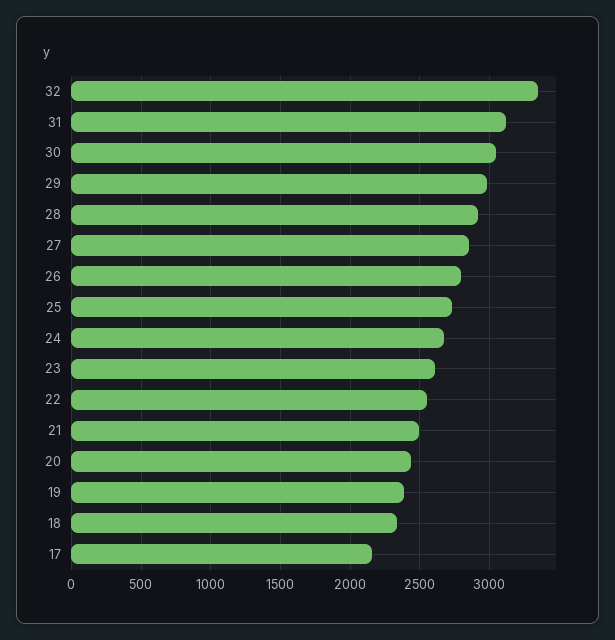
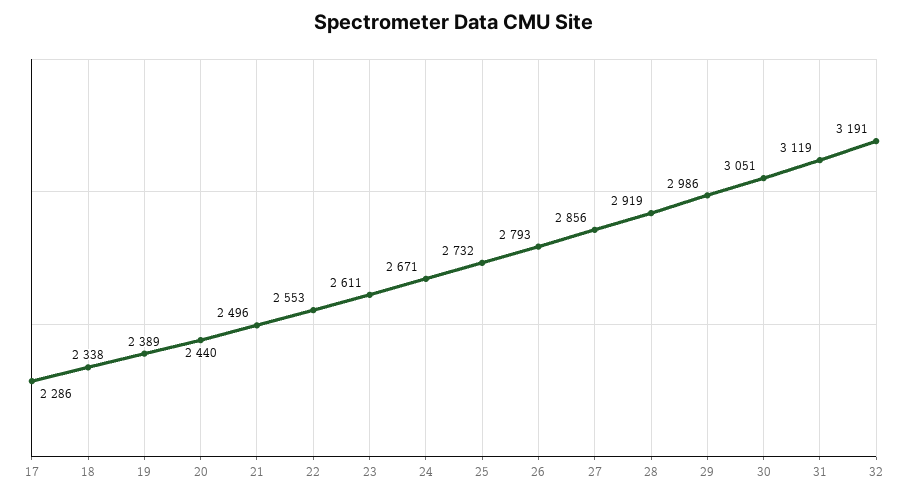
  {
-   "32": 3350,
+   "32": 3191,
    "31": 3119,
    "30": 3051,
    "29": 2986,
    "28": 2919,
    "27": 2856,
    "26": 2793,
    "25": 2732,
    "24": 2671,
    "23": 2611,
    "22": 2553,
    "21": 2496,
    "20": 2440,
    "19": 2389,
    "18": 2338,
-   "17": 2150
+   "17": 2286
  }

